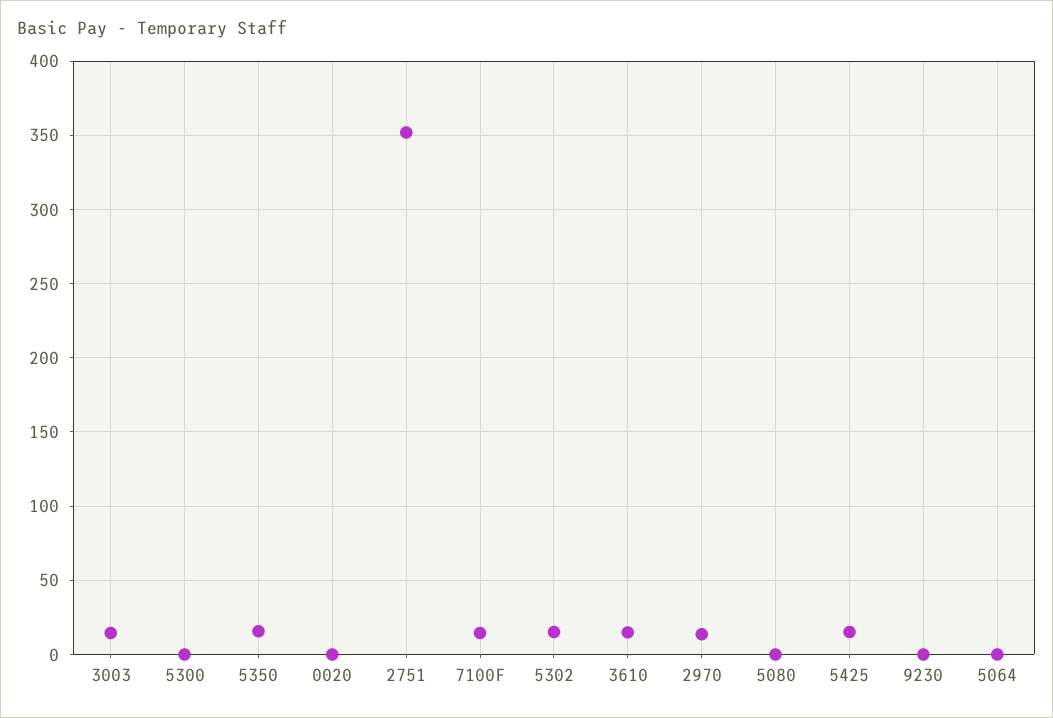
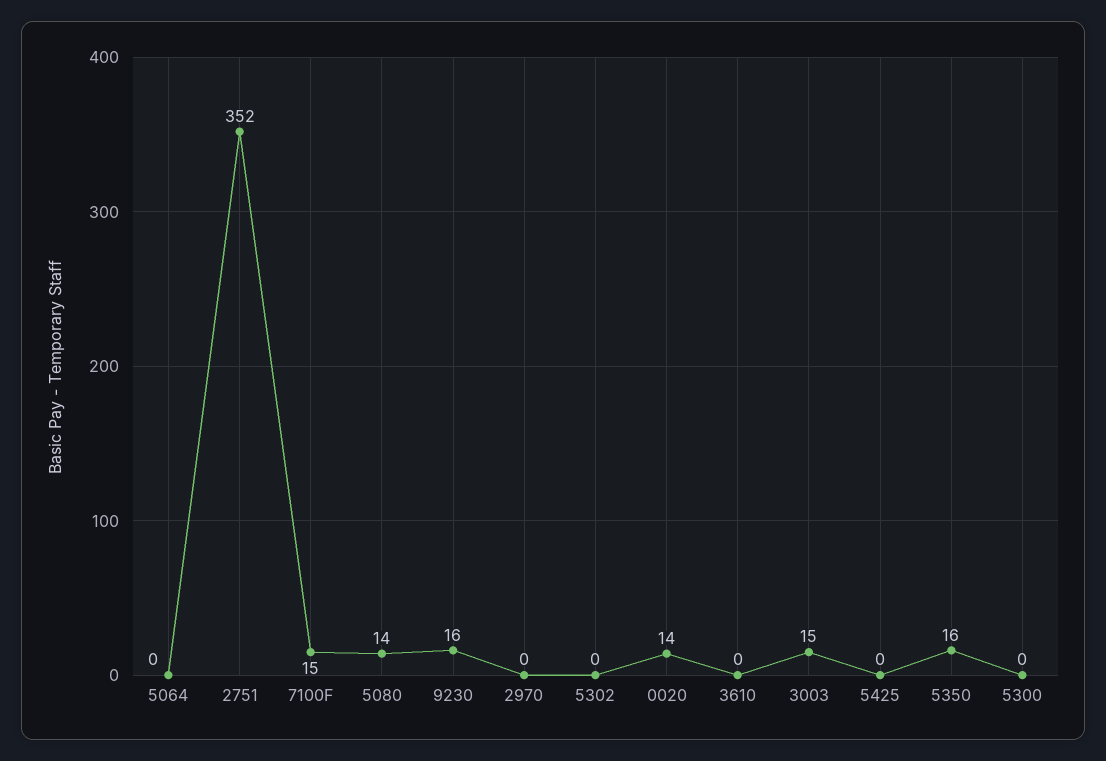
  {
    "3003": 15,
    "5300": 0,
    "5350": 16,
-   "0020": 0,
+   "0020": 14,
    "2751": 352,
    "7100F": 15,
-   "5302": 15,
+   "5302": 0,
-   "3610": 15,
+   "3610": 0,
-   "2970": 15,
+   "2970": 0,
-   "5080": 0,
+   "5080": 14,
-   "5425": 15,
+   "5425": 0,
-   "9230": 0,
+   "9230": 16,
    "5064": 0
  }

